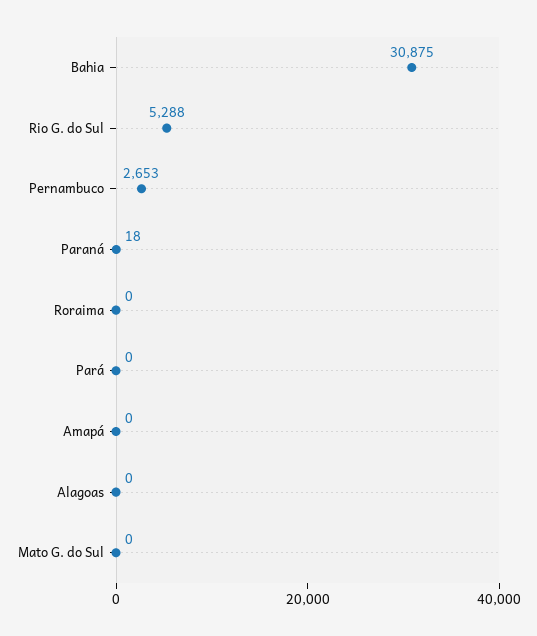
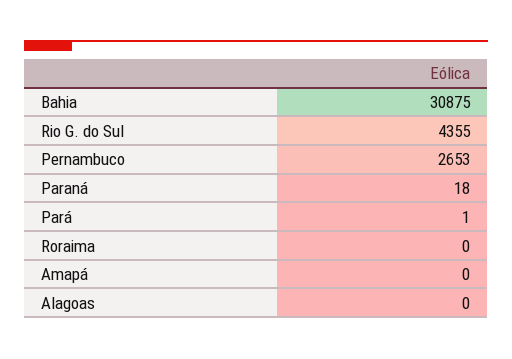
  {
    "Bahia": 30875,
-   "Rio G. do Sul": 5288,
+   "Rio G. do Sul": 4355,
    "Pernambuco": 2653,
    "Paraná": 18,
    "Roraima": 0,
-   "Pará": 0,
+   "Pará": 1,
    "Amapá": 0,
-   "Alagoas": 0,
+   "Alagoas": 0
-   "Mato G. do Sul": 0
  }

